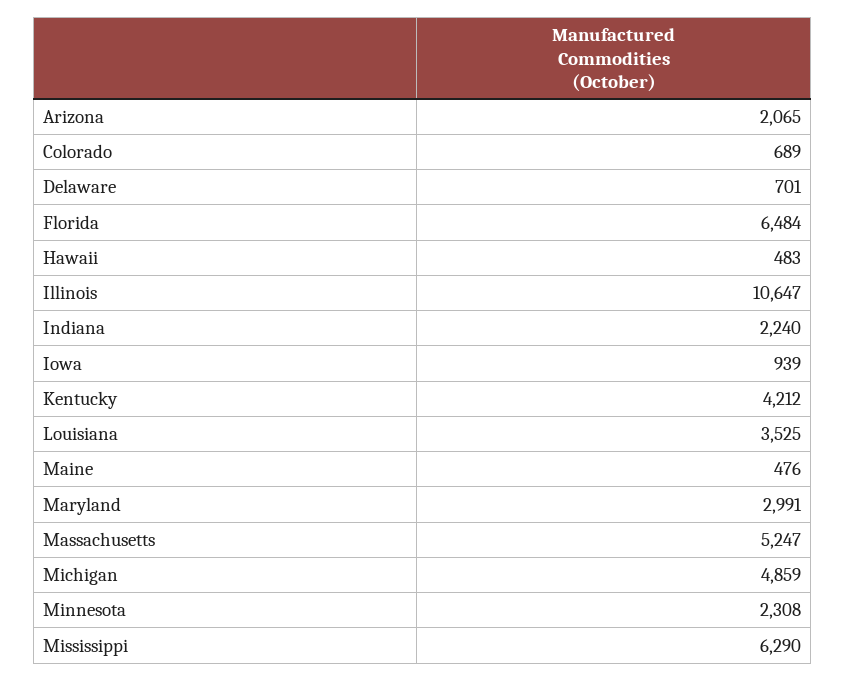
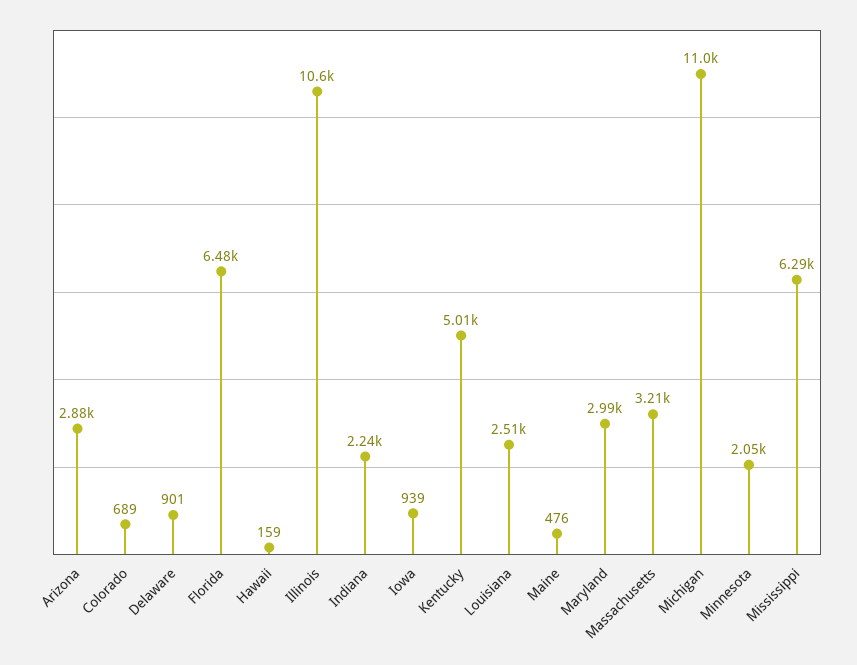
  {
-   "Arizona": 2065,
+   "Arizona": 2880,
    "Colorado": 689,
-   "Delaware": 701,
+   "Delaware": 901,
    "Florida": 6484,
-   "Hawaii": 483,
+   "Hawaii": 159,
    "Illinois": 10647,
    "Indiana": 2240,
    "Iowa": 939,
-   "Kentucky": 4212,
+   "Kentucky": 5010,
-   "Louisiana": 3525,
+   "Louisiana": 2510,
    "Maine": 476,
    "Maryland": 2991,
-   "Massachusetts": 5247,
+   "Massachusetts": 3210,
-   "Michigan": 4859,
+   "Michigan": 11000,
-   "Minnesota": 2308,
+   "Minnesota": 2050,
    "Mississippi": 6290
  }

